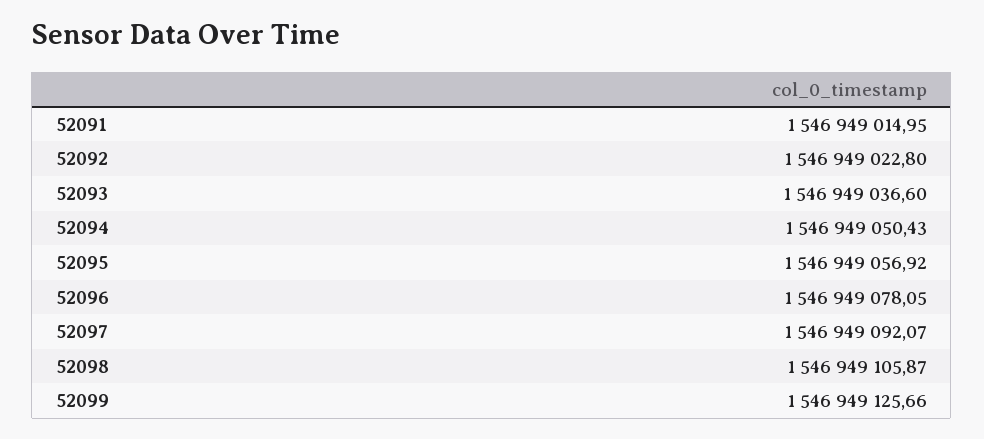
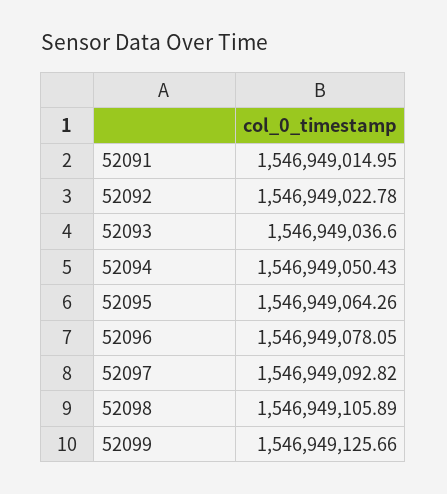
  {
    "52091": 1546949014.95,
-   "52092": 1546949022.8,
+   "52092": 1546949022.78,
    "52093": 1546949036.6,
    "52094": 1546949050.43,
-   "52095": 1546949056.92,
+   "52095": 1546949064.26,
    "52096": 1546949078.05,
-   "52097": 1546949092.07,
+   "52097": 1546949092.82,
-   "52098": 1546949105.87,
+   "52098": 1546949105.89,
    "52099": 1546949125.66
  }

